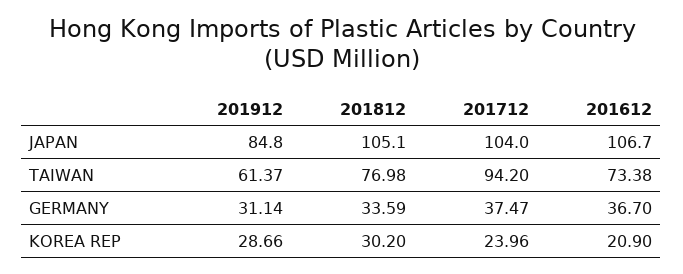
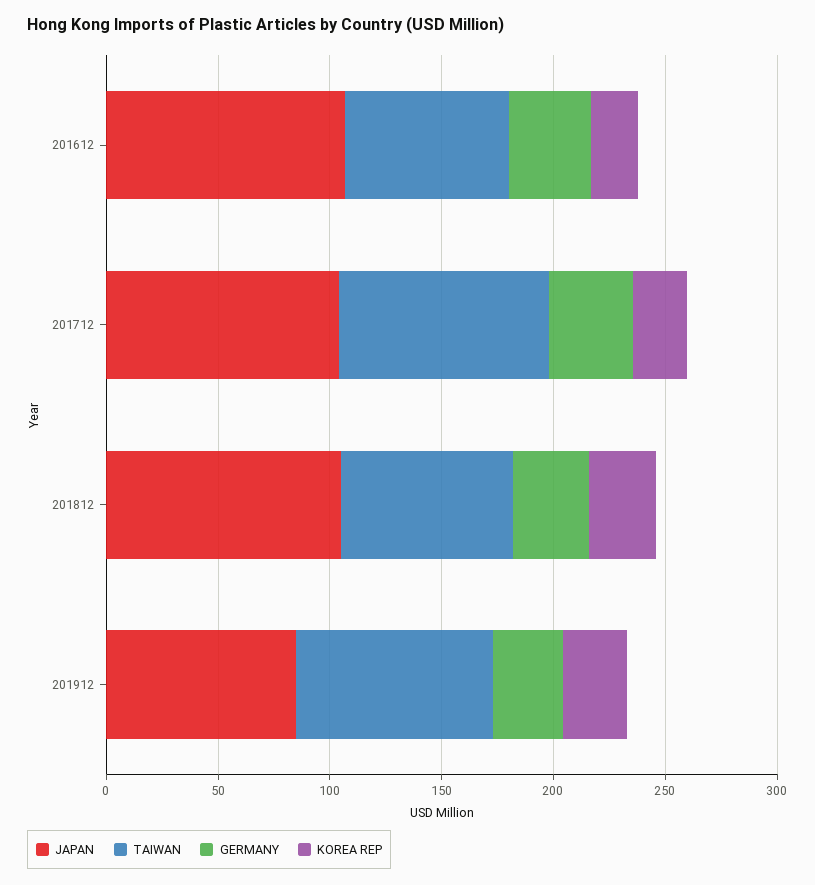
  {
    "JAPAN": {
      "201912": 84.8,
      "201812": 105.1,
      "201712": 104,
      "201612": 106.7
    },
    "TAIWAN": {
-     "201912": 61.37,
+     "201912": 90,
      "201812": 76.98,
      "201712": 94.2,
      "201612": 73.38
    },
    "GERMANY": {
      "201912": 31.14,
      "201812": 33.59,
      "201712": 37.47,
      "201612": 36.7
    },
    "KOREA REP": {
      "201912": 28.66,
      "201812": 30.2,
      "201712": 23.96,
      "201612": 20.9
    }
  }

